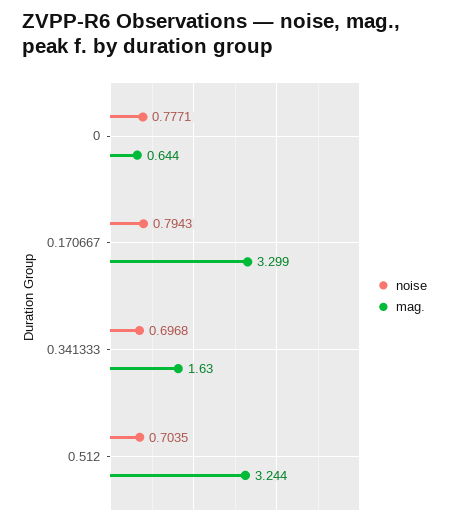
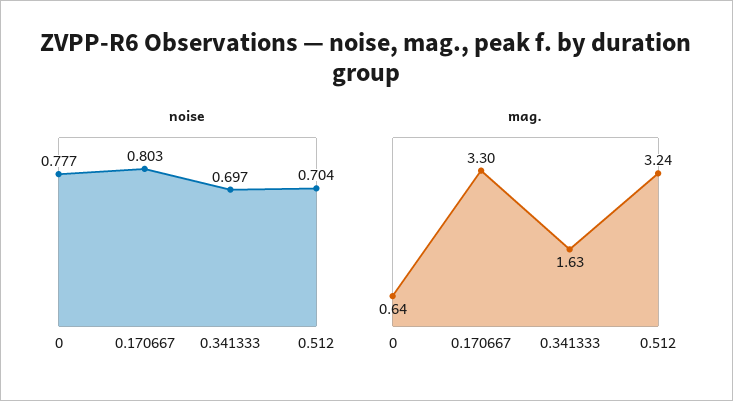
  {
    "noise": {
      "0": 0.7771,
-     "0.170667": 0.7943,
+     "0.170667": 0.803,
      "0.341333": 0.6968,
      "0.512": 0.7035
    },
    "mag.": {
      "0": 0.644,
      "0.170667": 3.299,
      "0.341333": 1.63,
      "0.512": 3.244
    }
  }

